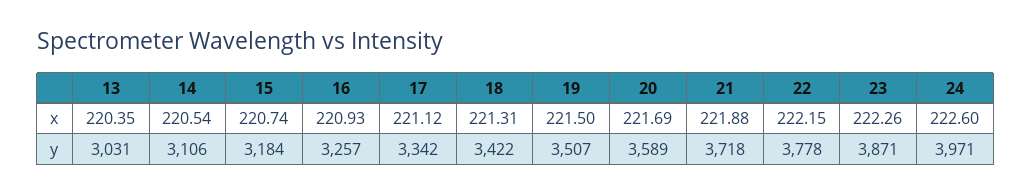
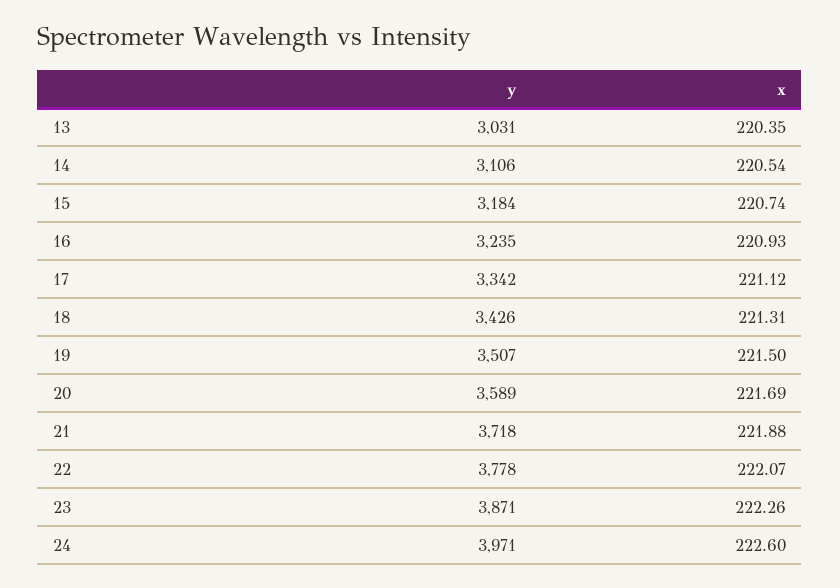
  {
    "13": {
      "x": 220.35,
      "y": 3031
    },
    "14": {
      "x": 220.54,
      "y": 3106
    },
    "15": {
      "x": 220.74,
      "y": 3184
    },
    "16": {
      "x": 220.93,
-     "y": 3257
+     "y": 3235
    },
    "17": {
      "x": 221.12,
      "y": 3342
    },
    "18": {
      "x": 221.31,
-     "y": 3422
+     "y": 3426
    },
    "19": {
      "x": 221.5,
      "y": 3507
    },
    "20": {
      "x": 221.69,
      "y": 3589
    },
    "21": {
      "x": 221.88,
      "y": 3718
    },
    "22": {
-     "x": 222.15,
+     "x": 222.07,
      "y": 3778
    },
    "23": {
      "x": 222.26,
      "y": 3871
    },
    "24": {
      "x": 222.6,
      "y": 3971
    }
  }

